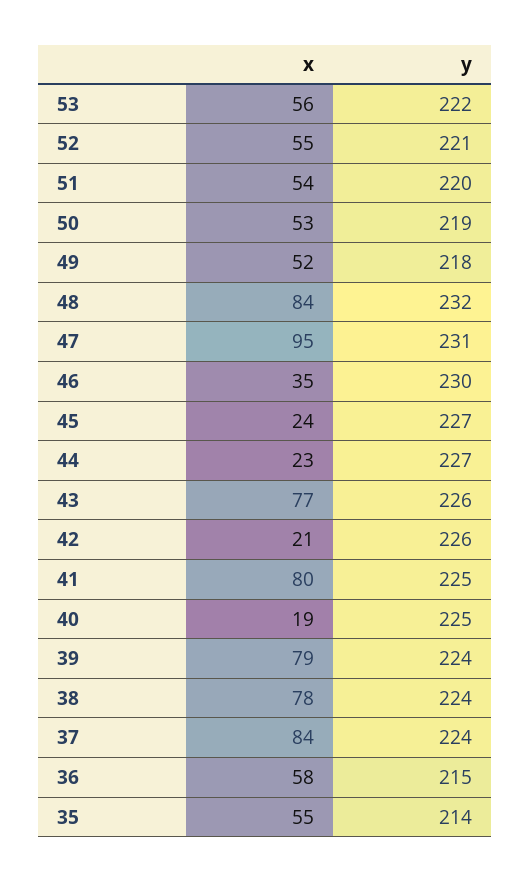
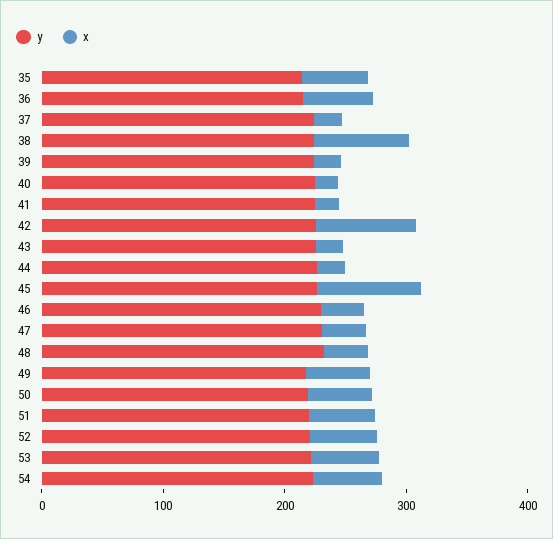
  {
    "x": {
      "53": 56,
      "52": 55,
      "51": 54,
      "50": 53,
      "49": 52,
-     "48": 84,
+     "48": 40,
-     "47": 95,
+     "47": 40,
      "46": 35,
-     "45": 24,
+     "45": 80,
      "44": 23,
-     "43": 77,
+     "43": 20,
-     "42": 21,
+     "42": 80,
-     "41": 80,
+     "41": 20,
      "40": 19,
-     "39": 79,
+     "39": 20,
      "38": 78,
-     "37": 84,
+     "37": 20,
      "36": 58,
-     "35": 55
+     "35": 55,
+     "54": 60
    },
    "y": {
      "53": 222,
      "52": 221,
      "51": 220,
      "50": 219,
      "49": 218,
      "48": 232,
      "47": 231,
      "46": 230,
      "45": 227,
      "44": 227,
      "43": 226,
      "42": 226,
      "41": 225,
      "40": 225,
      "39": 224,
      "38": 224,
      "37": 224,
      "36": 215,
-     "35": 214
+     "35": 214,
+     "54": 220
    }
  }

